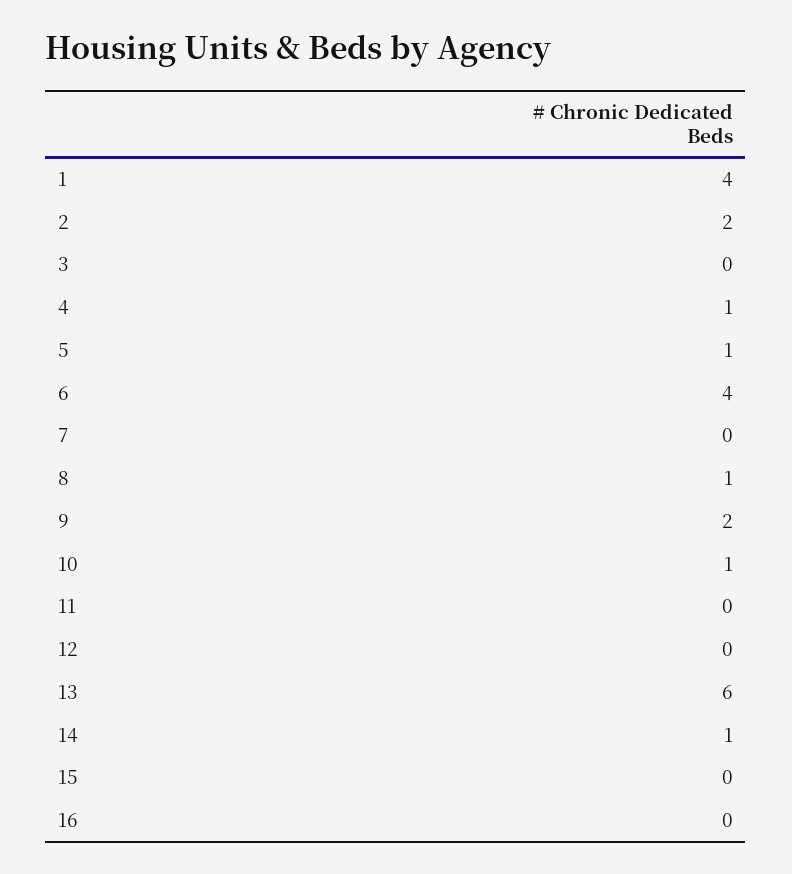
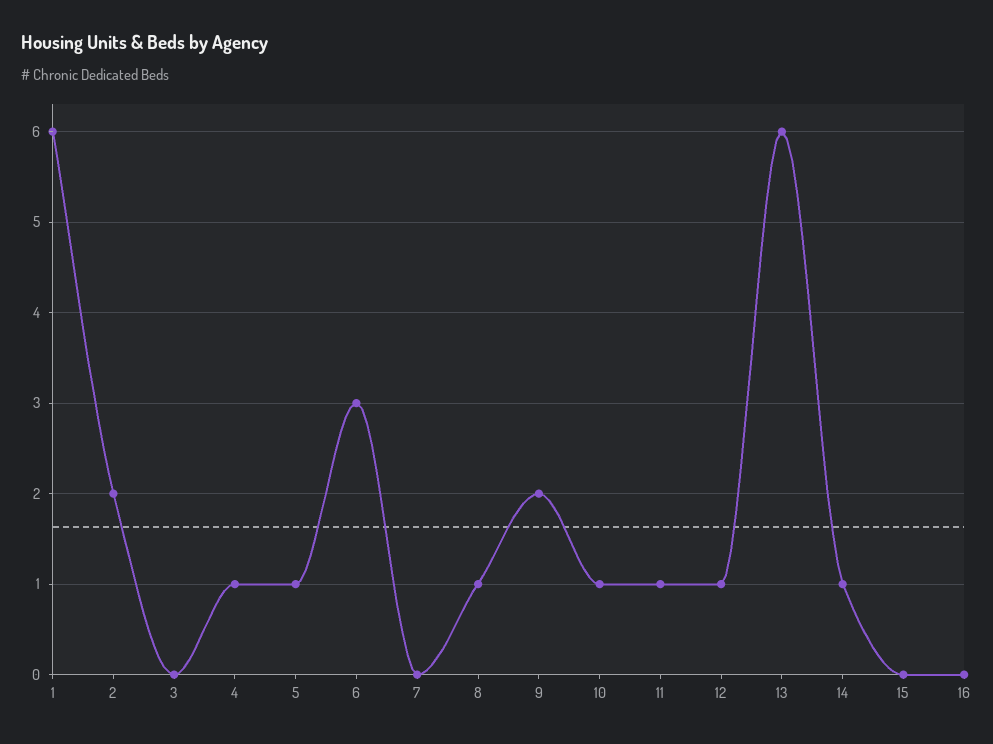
  {
-   "1": 4,
+   "1": 6,
    "2": 2,
    "3": 0,
    "4": 1,
    "5": 1,
-   "6": 4,
+   "6": 3,
    "7": 0,
    "8": 1,
    "9": 2,
    "10": 1,
-   "11": 0,
+   "11": 1,
-   "12": 0,
+   "12": 1,
    "13": 6,
    "14": 1,
    "15": 0,
    "16": 0
  }

